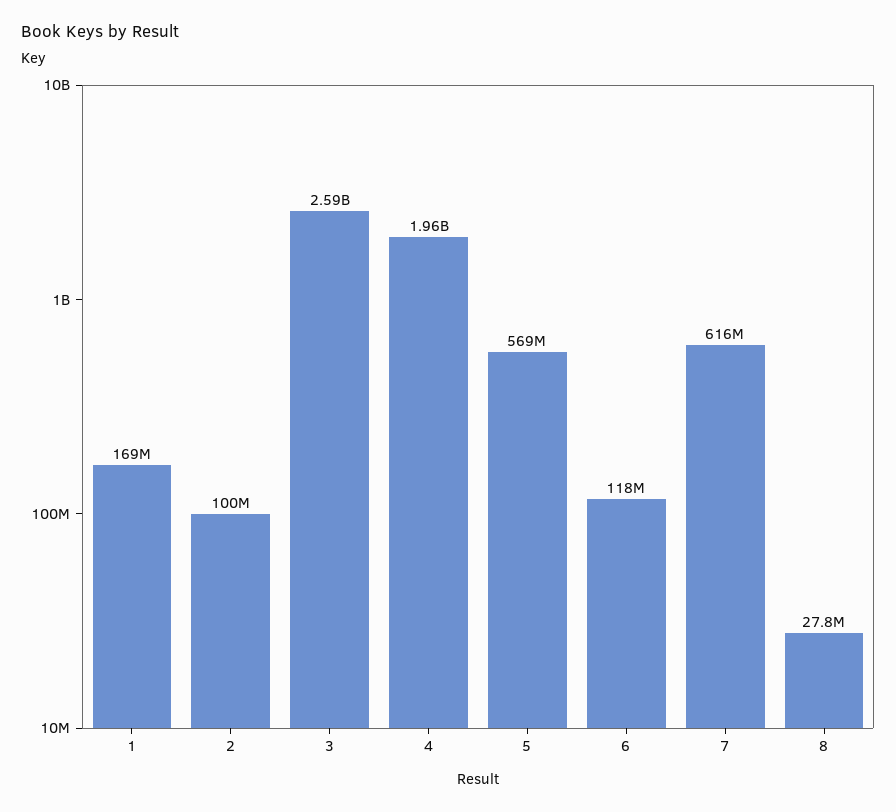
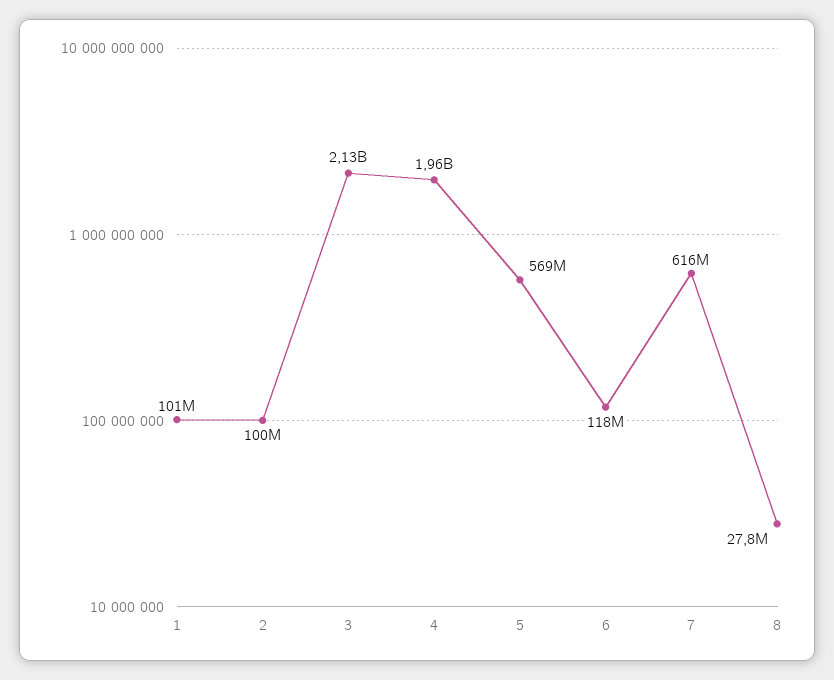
  {
-   "1": 169000000,
+   "1": 101000000,
    "2": 100000000,
-   "3": 2590000000,
+   "3": 2130000000,
    "4": 1960000000,
    "5": 569000000,
    "6": 118000000,
    "7": 616000000,
    "8": 27800000
  }

